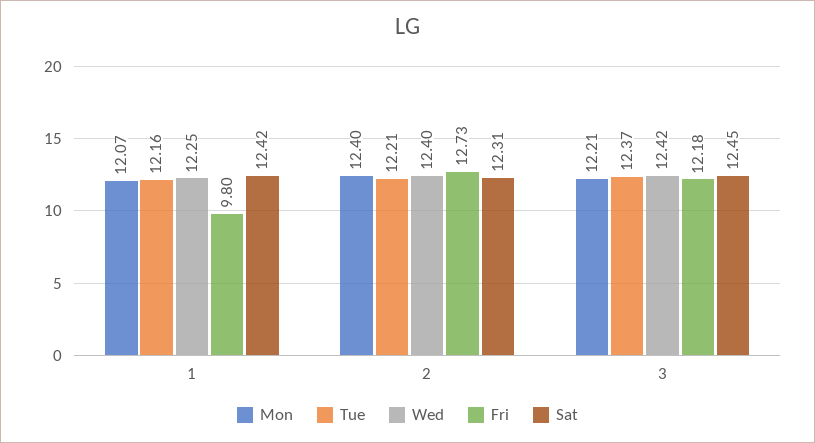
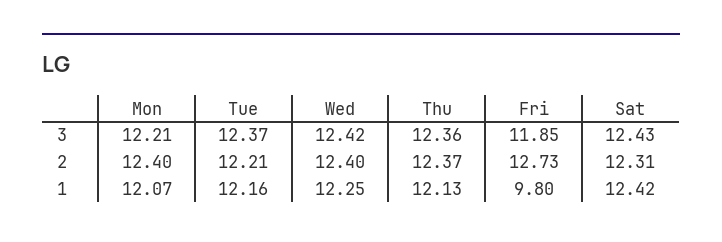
  {
    "Mon": {
      "1": 12.07,
      "2": 12.4,
      "3": 12.21
    },
    "Tue": {
      "1": 12.16,
      "2": 12.21,
      "3": 12.37
    },
    "Wed": {
      "1": 12.25,
      "2": 12.4,
      "3": 12.42
    },
    "Fri": {
      "1": 9.8,
      "2": 12.73,
-     "3": 12.18
+     "3": 11.85
    },
    "Sat": {
      "1": 12.42,
      "2": 12.31,
-     "3": 12.45
+     "3": 12.43
-   }
+   },
+   "Thu": {
+     "3": 12.36,
+     "2": 12.37,
+     "1": 12.13
+   }
  }

